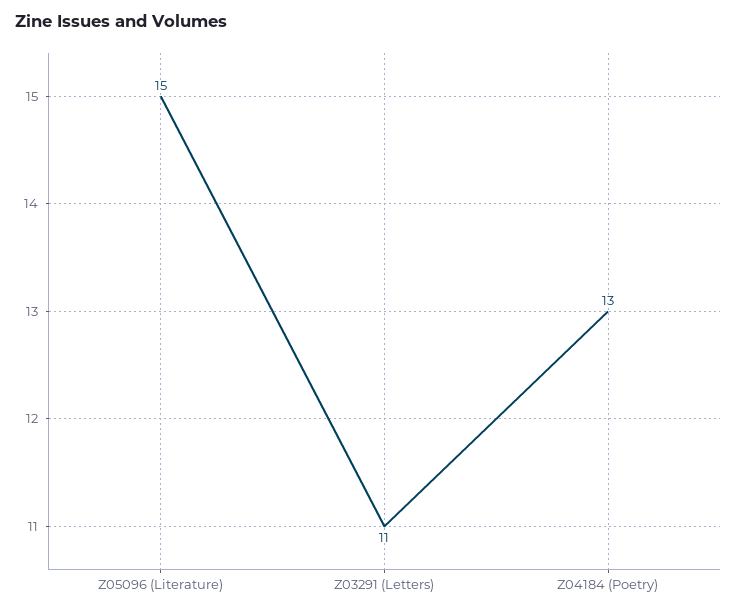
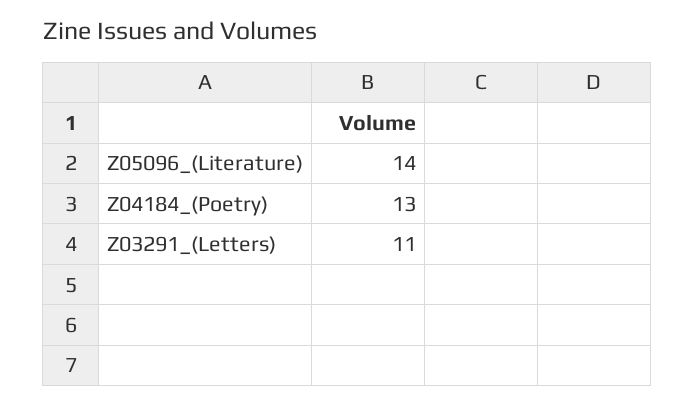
  {
-   "Z05096 (Literature)": 15,
+   "Z05096 (Literature)": 14,
    "Z03291 (Letters)": 11,
    "Z04184 (Poetry)": 13
  }

